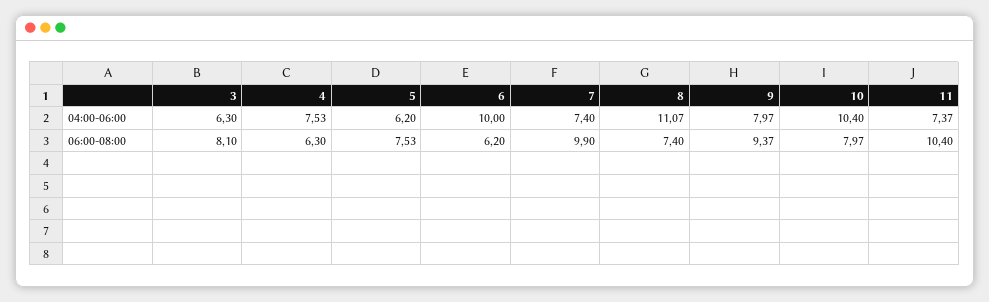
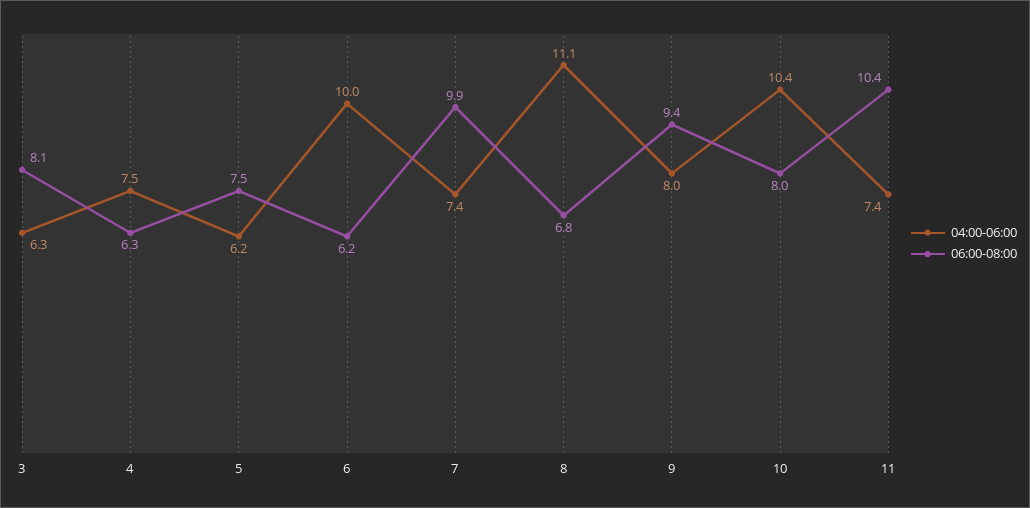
  {
    "04:00-06:00": {
      "3": 6.3,
      "4": 7.53,
      "5": 6.2,
      "6": 10,
      "7": 7.4,
      "8": 11.07,
      "9": 7.97,
      "10": 10.4,
      "11": 7.37
    },
    "06:00-08:00": {
      "3": 8.1,
      "4": 6.3,
      "5": 7.53,
      "6": 6.2,
      "7": 9.9,
-     "8": 7.4,
+     "8": 6.8,
      "9": 9.37,
      "10": 7.97,
      "11": 10.4
    }
  }

